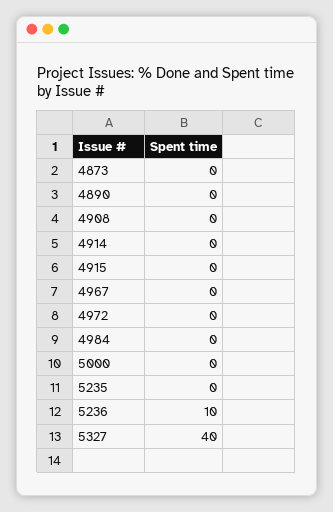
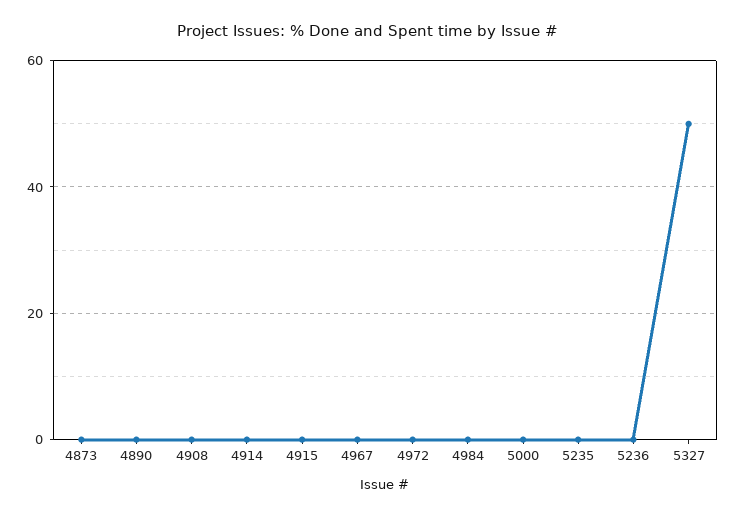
  {
    "4873": 0,
    "4890": 0,
    "4908": 0,
    "4914": 0,
    "4915": 0,
    "4967": 0,
    "4972": 0,
    "4984": 0,
    "5000": 0,
    "5235": 0,
-   "5236": 10,
+   "5236": 0,
-   "5327": 40
+   "5327": 50
  }

